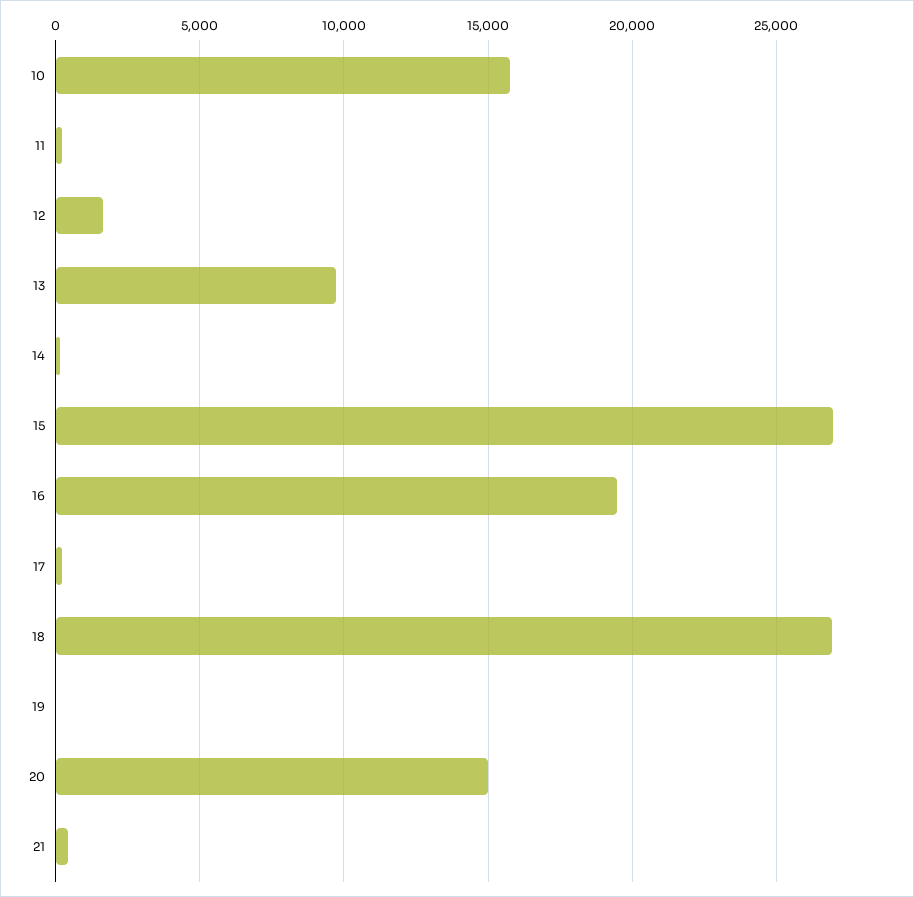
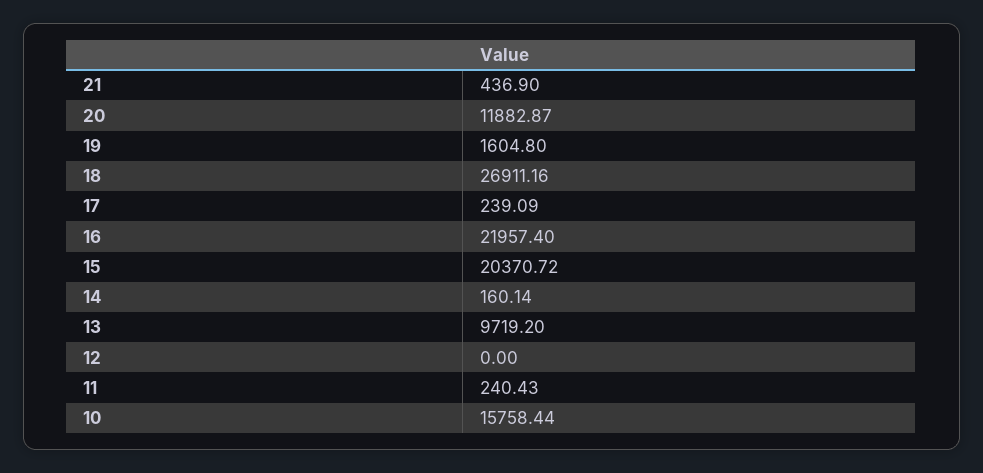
  {
    "10": 15758.44,
    "11": 240.43,
-   "12": 1500,
+   "12": 0,
    "13": 9719.2,
    "14": 160.14,
-   "15": 27000,
+   "15": 20370.72,
-   "16": 19500,
+   "16": 21957.4,
    "17": 239.09,
    "18": 26911.16,
-   "19": 0,
+   "19": 1604.8,
-   "20": 15000,
+   "20": 11882.87,
    "21": 436.9
  }

